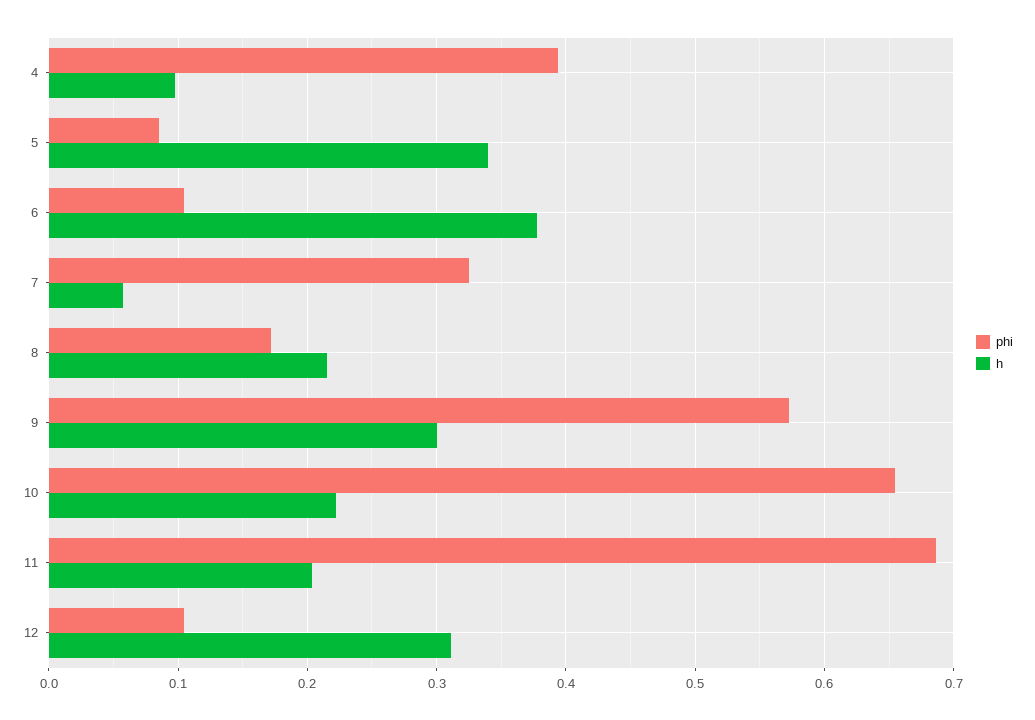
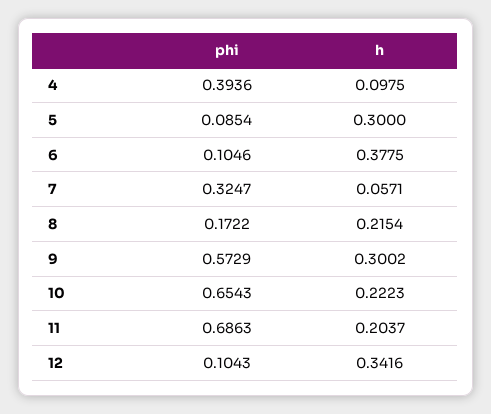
  {
    "phi": {
      "4": 0.3936,
      "5": 0.0854,
      "6": 0.1046,
      "7": 0.3247,
      "8": 0.1722,
      "9": 0.5729,
      "10": 0.6543,
      "11": 0.6863,
      "12": 0.1043
    },
    "h": {
      "4": 0.0975,
-     "5": 0.34,
+     "5": 0.3,
      "6": 0.3775,
      "7": 0.0571,
      "8": 0.2154,
      "9": 0.3002,
      "10": 0.2223,
      "11": 0.2037,
-     "12": 0.31
+     "12": 0.3416
    }
  }

